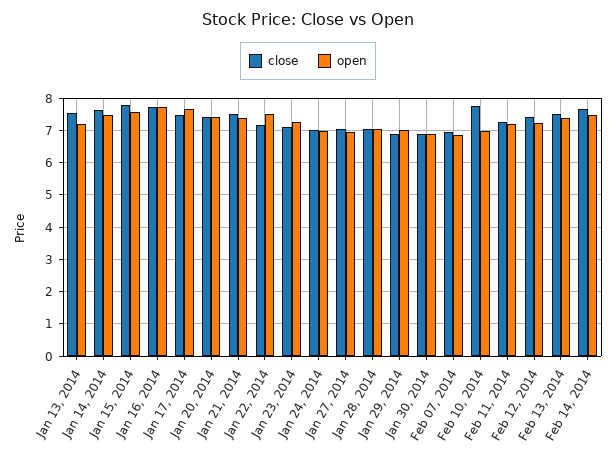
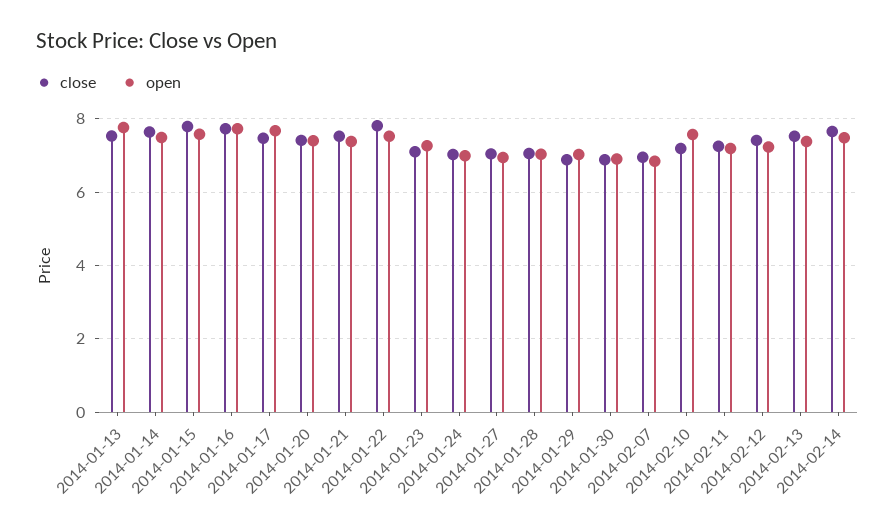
  {
    "close": {
      "Jan 13, 2014": 7.6,
      "Jan 14, 2014": 7.6,
      "Jan 15, 2014": 7.8,
      "Jan 16, 2014": 7.8,
      "Jan 17, 2014": 7.4,
      "Jan 20, 2014": 7.4,
      "Jan 21, 2014": 7.6,
-     "Jan 22, 2014": 7.2,
+     "Jan 22, 2014": 7.8,
      "Jan 23, 2014": 7.2,
      "Jan 24, 2014": 7,
      "Jan 27, 2014": 7,
      "Jan 28, 2014": 7,
      "Jan 29, 2014": 6.8,
      "Jan 30, 2014": 6.8,
      "Feb 07, 2014": 7,
-     "Feb 10, 2014": 7.8,
+     "Feb 10, 2014": 7.2,
      "Feb 11, 2014": 7.2,
      "Feb 12, 2014": 7.4,
      "Feb 13, 2014": 7.6,
      "Feb 14, 2014": 7.6
    },
    "open": {
-     "Jan 13, 2014": 7.2,
+     "Jan 13, 2014": 7.8,
      "Jan 14, 2014": 7.4,
      "Jan 15, 2014": 7.6,
      "Jan 16, 2014": 7.8,
      "Jan 17, 2014": 7.6,
      "Jan 20, 2014": 7.4,
      "Jan 21, 2014": 7.4,
      "Jan 22, 2014": 7.6,
      "Jan 23, 2014": 7.2,
      "Jan 24, 2014": 7,
      "Jan 27, 2014": 7,
      "Jan 28, 2014": 7,
      "Jan 29, 2014": 7,
      "Jan 30, 2014": 7,
      "Feb 07, 2014": 6.8,
-     "Feb 10, 2014": 7,
+     "Feb 10, 2014": 7.6,
      "Feb 11, 2014": 7.2,
      "Feb 12, 2014": 7.2,
      "Feb 13, 2014": 7.4,
      "Feb 14, 2014": 7.4
    }
  }

